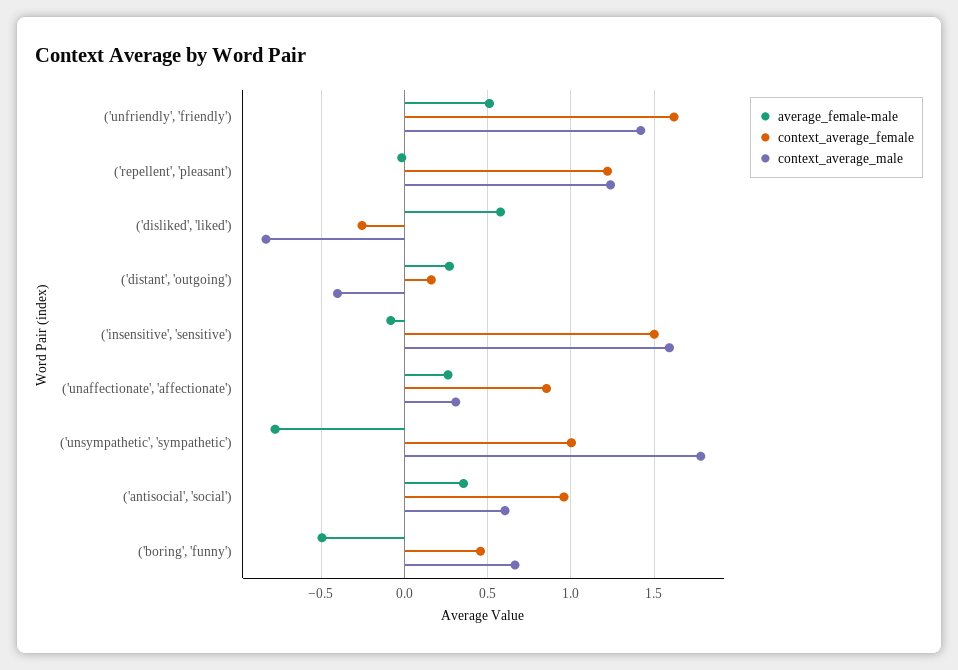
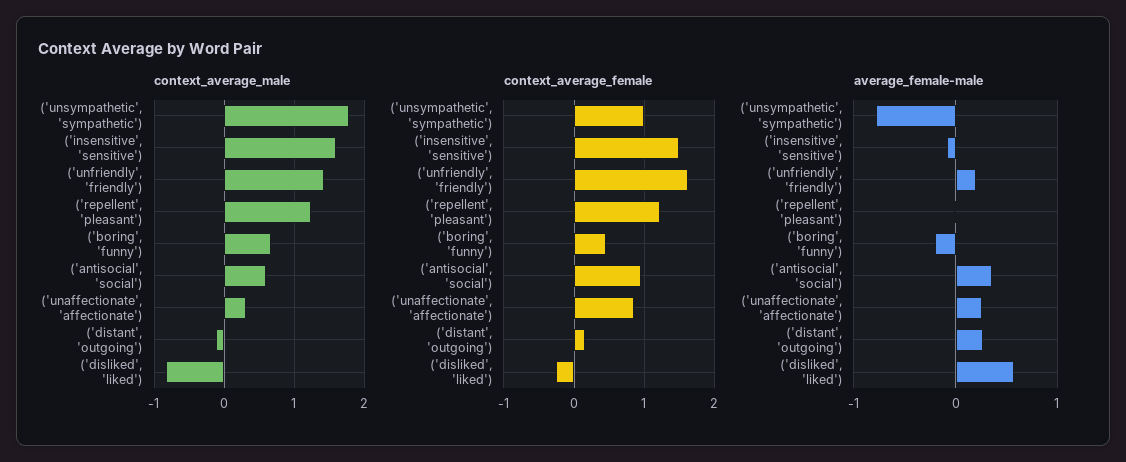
  {
    "average_female-male": {
-     "('unfriendly', 'friendly')": 0.5,
+     "('unfriendly', 'friendly')": 0.2,
      "('repellent', 'pleasant')": 0,
      "('disliked', 'liked')": 0.6,
      "('distant', 'outgoing')": 0.25,
      "('insensitive', 'sensitive')": -0.1,
      "('unaffectionate', 'affectionate')": 0.25,
      "('unsympathetic', 'sympathetic')": -0.8,
      "('antisocial', 'social')": 0.35,
-     "('boring', 'funny')": -0.5
+     "('boring', 'funny')": -0.2
    },
    "context_average_female": {
      "('unfriendly', 'friendly')": 1.6,
      "('repellent', 'pleasant')": 1.2,
      "('disliked', 'liked')": -0.25,
      "('distant', 'outgoing')": 0.15,
      "('insensitive', 'sensitive')": 1.5,
      "('unaffectionate', 'affectionate')": 0.85,
      "('unsympathetic', 'sympathetic')": 1,
      "('antisocial', 'social')": 0.95,
      "('boring', 'funny')": 0.45
    },
    "context_average_male": {
      "('unfriendly', 'friendly')": 1.4,
      "('repellent', 'pleasant')": 1.25,
      "('disliked', 'liked')": -0.85,
-     "('distant', 'outgoing')": -0.4,
+     "('distant', 'outgoing')": -0.1,
      "('insensitive', 'sensitive')": 1.6,
      "('unaffectionate', 'affectionate')": 0.3,
      "('unsympathetic', 'sympathetic')": 1.8,
      "('antisocial', 'social')": 0.6,
      "('boring', 'funny')": 0.65
    }
  }

